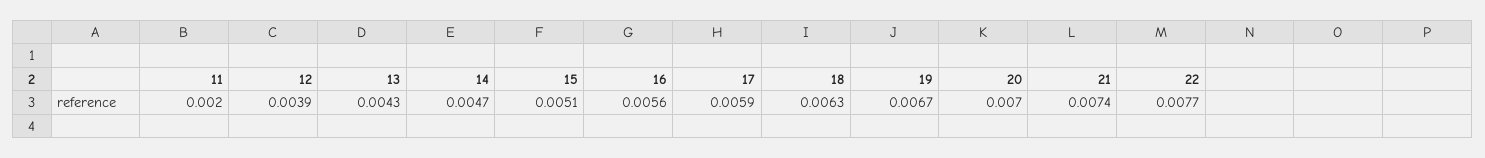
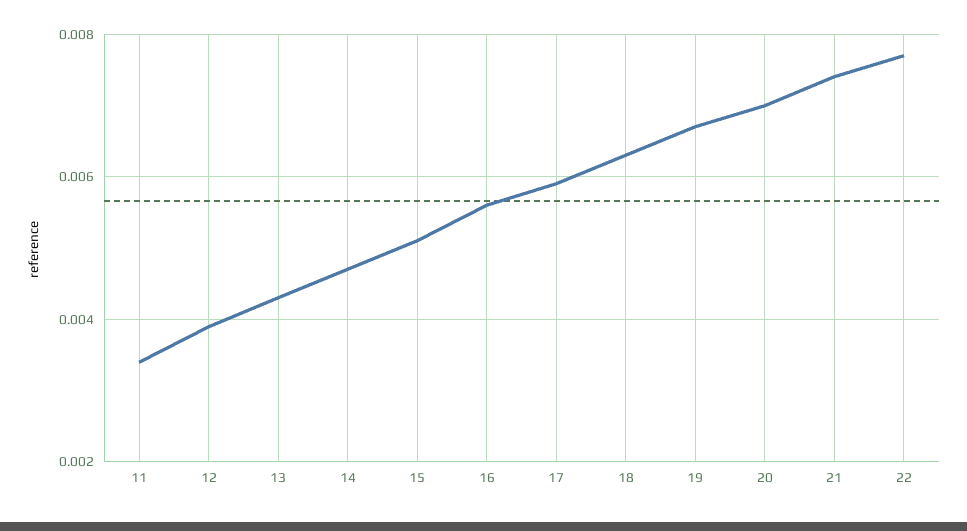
  {
-   "11": 0.002,
+   "11": 0.0035,
    "12": 0.0039,
    "13": 0.0043,
    "14": 0.0047,
    "15": 0.0051,
    "16": 0.0056,
    "17": 0.0059,
    "18": 0.0063,
    "19": 0.0067,
    "20": 0.007,
    "21": 0.0074,
    "22": 0.0077
  }

